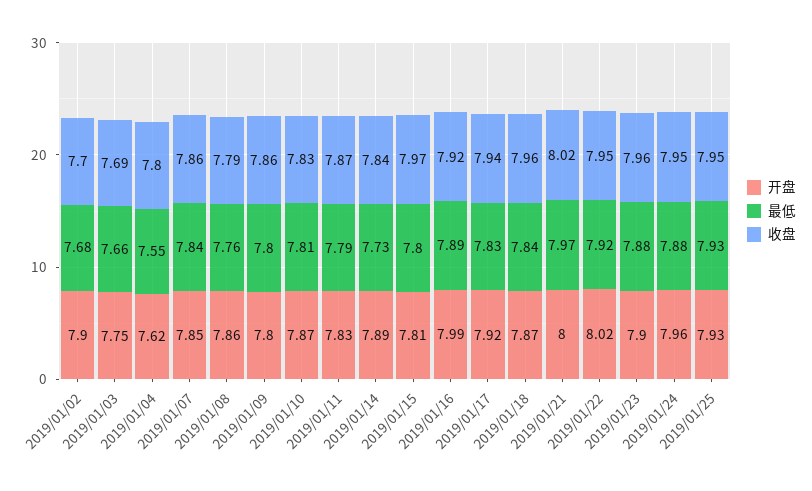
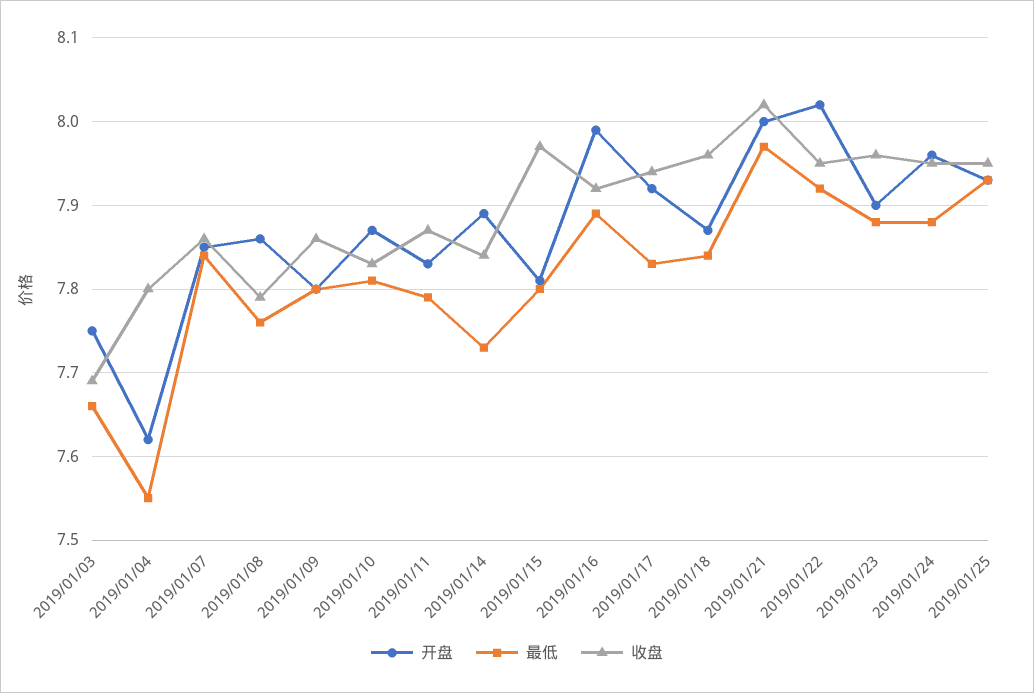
  {
    "开盘": {
-     "2019/01/02": 7.9,
      "2019/01/03": 7.75,
      "2019/01/04": 7.62,
      "2019/01/07": 7.85,
      "2019/01/08": 7.86,
      "2019/01/09": 7.8,
      "2019/01/10": 7.87,
      "2019/01/11": 7.83,
      "2019/01/14": 7.89,
      "2019/01/15": 7.81,
      "2019/01/16": 7.99,
      "2019/01/17": 7.92,
      "2019/01/18": 7.87,
      "2019/01/21": 8,
      "2019/01/22": 8.02,
      "2019/01/23": 7.9,
      "2019/01/24": 7.96,
      "2019/01/25": 7.93
    },
    "最低": {
-     "2019/01/02": 7.68,
      "2019/01/03": 7.66,
      "2019/01/04": 7.55,
      "2019/01/07": 7.84,
      "2019/01/08": 7.76,
      "2019/01/09": 7.8,
      "2019/01/10": 7.81,
      "2019/01/11": 7.79,
      "2019/01/14": 7.73,
      "2019/01/15": 7.8,
      "2019/01/16": 7.89,
      "2019/01/17": 7.83,
      "2019/01/18": 7.84,
      "2019/01/21": 7.97,
      "2019/01/22": 7.92,
      "2019/01/23": 7.88,
      "2019/01/24": 7.88,
      "2019/01/25": 7.93
    },
    "收盘": {
-     "2019/01/02": 7.7,
      "2019/01/03": 7.69,
      "2019/01/04": 7.8,
      "2019/01/07": 7.86,
      "2019/01/08": 7.79,
      "2019/01/09": 7.86,
      "2019/01/10": 7.83,
      "2019/01/11": 7.87,
      "2019/01/14": 7.84,
      "2019/01/15": 7.97,
      "2019/01/16": 7.92,
      "2019/01/17": 7.94,
      "2019/01/18": 7.96,
      "2019/01/21": 8.02,
      "2019/01/22": 7.95,
      "2019/01/23": 7.96,
      "2019/01/24": 7.95,
      "2019/01/25": 7.95
    }
  }

